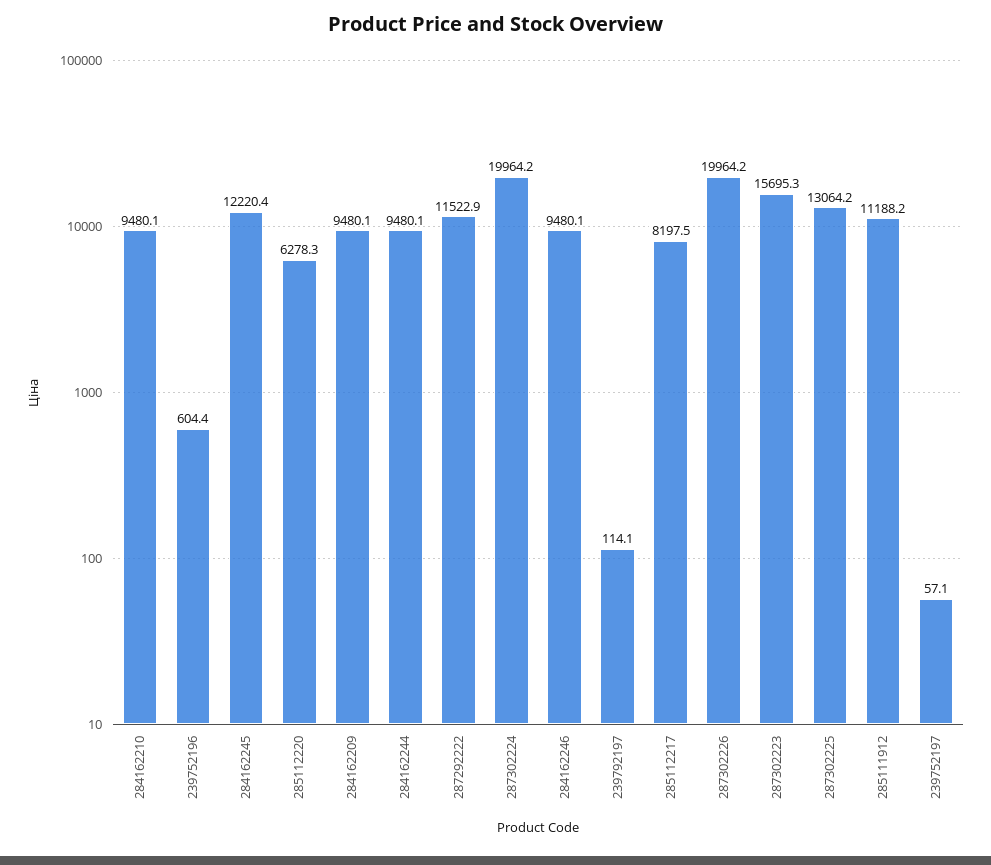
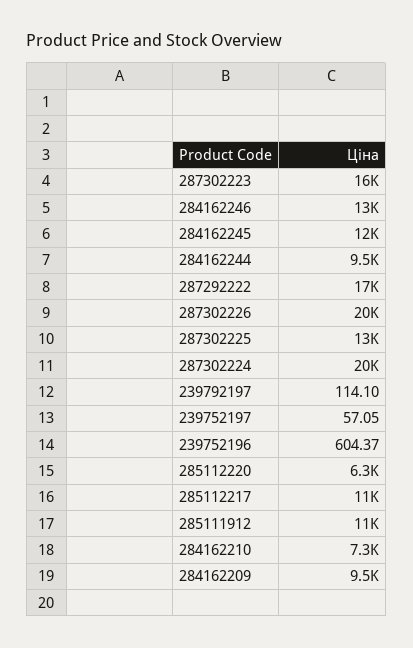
  {
-   "284162210": 9480.1,
+   "284162210": 7300,
    "239752196": 604.37,
    "284162245": 12220.4,
    "285112220": 6278.3,
    "284162209": 9480.1,
    "284162244": 9480.1,
-   "287292222": 11522.9,
+   "287292222": 17000,
    "287302224": 19964.2,
-   "284162246": 9480.1,
+   "284162246": 13000,
    "239792197": 114.1,
-   "285112217": 8197.5,
+   "285112217": 11000,
    "287302226": 19964.2,
    "287302223": 15695.3,
    "287302225": 13064.2,
    "285111912": 11188.2,
    "239752197": 57.05
  }

